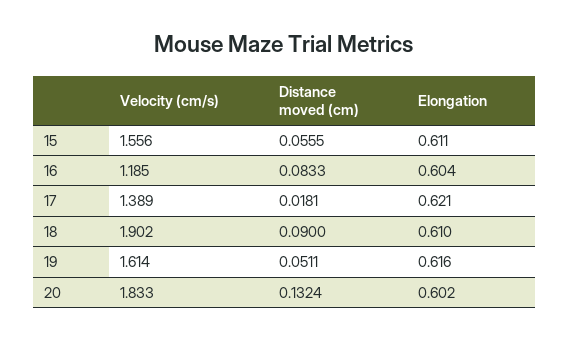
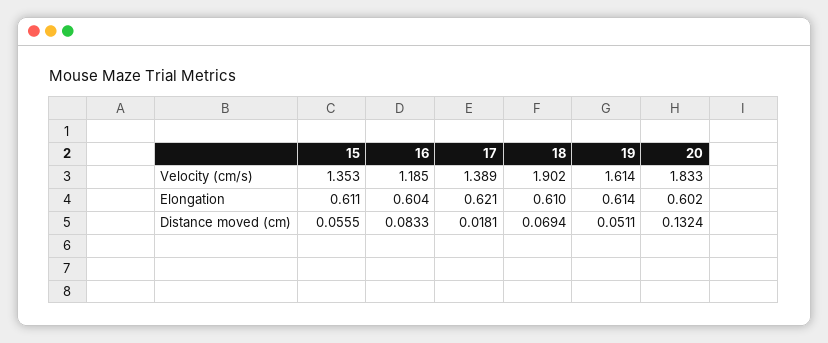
  {
    "Velocity (cm/s)": {
-     "15": 1.556,
+     "15": 1.353,
      "16": 1.185,
      "17": 1.389,
      "18": 1.902,
      "19": 1.614,
      "20": 1.833
    },
    "Distance moved (cm)": {
      "15": 0.0555,
      "16": 0.0833,
      "17": 0.0181,
-     "18": 0.09,
+     "18": 0.0694,
      "19": 0.0511,
      "20": 0.1324
    },
    "Elongation": {
      "15": 0.611,
      "16": 0.604,
      "17": 0.621,
      "18": 0.61,
-     "19": 0.616,
+     "19": 0.614,
      "20": 0.602
    }
  }

